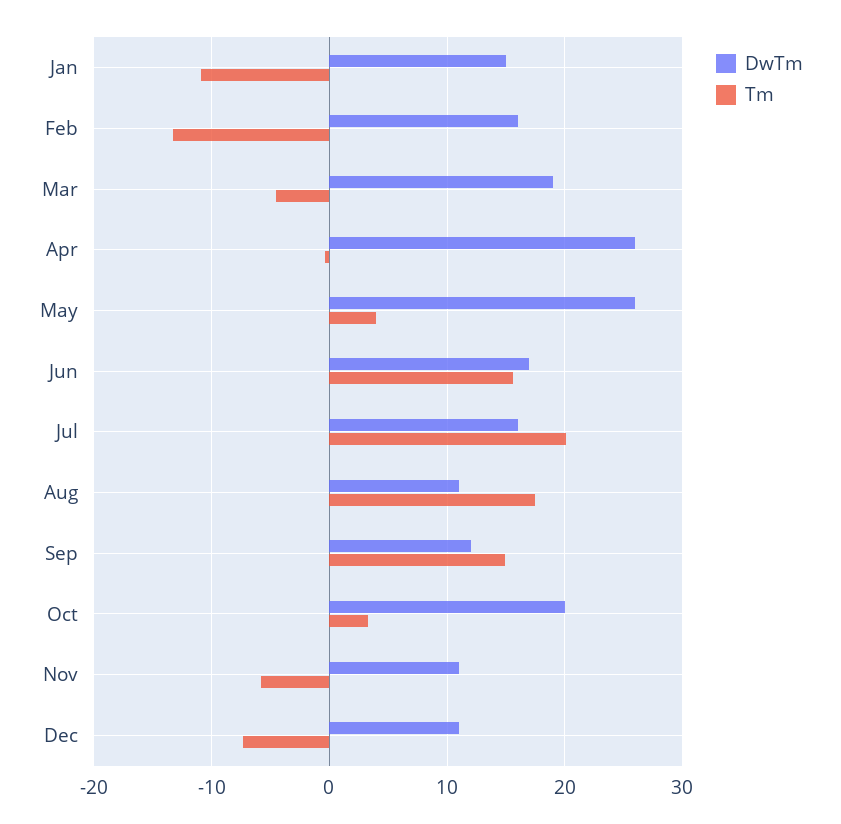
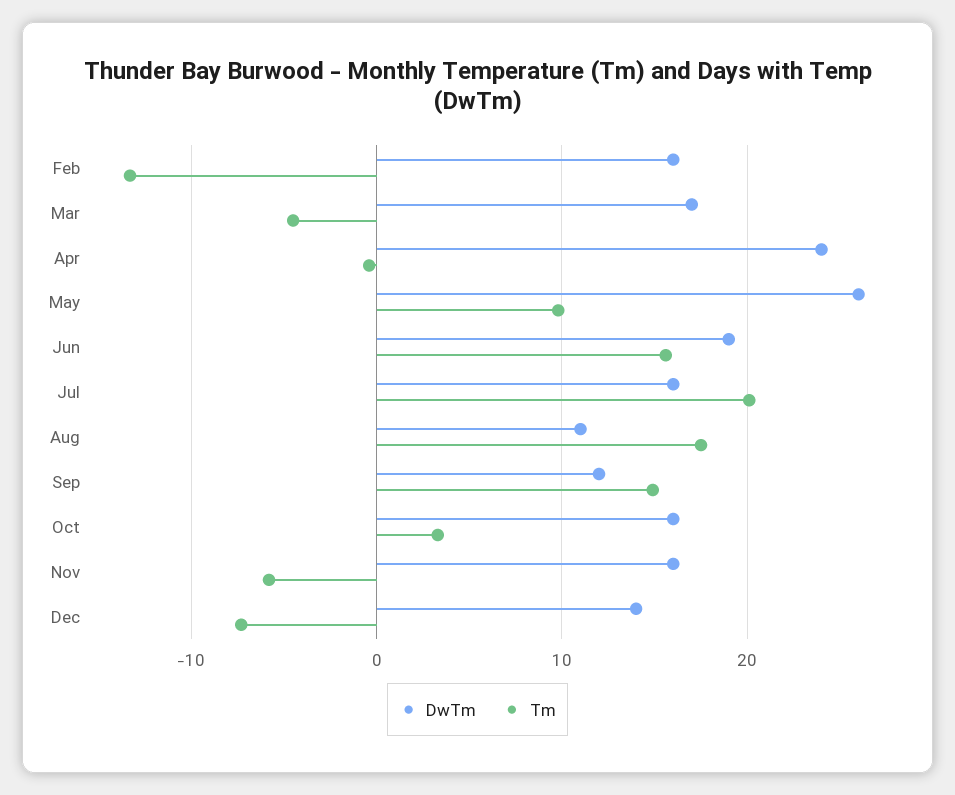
  {
    "DwTm": {
-     "Jan": 15,
      "Feb": 16,
-     "Mar": 19,
+     "Mar": 17,
-     "Apr": 26,
+     "Apr": 24,
      "May": 26,
-     "Jun": 17,
+     "Jun": 19,
      "Jul": 16,
      "Aug": 11,
      "Sep": 12,
-     "Oct": 20,
+     "Oct": 16,
-     "Nov": 11,
+     "Nov": 16,
-     "Dec": 11
+     "Dec": 14
    },
    "Tm": {
-     "Jan": -11,
      "Feb": -13,
      "Mar": -5,
      "Apr": 0,
-     "May": 4,
+     "May": 10,
      "Jun": 16,
      "Jul": 20,
      "Aug": 18,
      "Sep": 15,
      "Oct": 3,
      "Nov": -6,
      "Dec": -7
    }
  }

